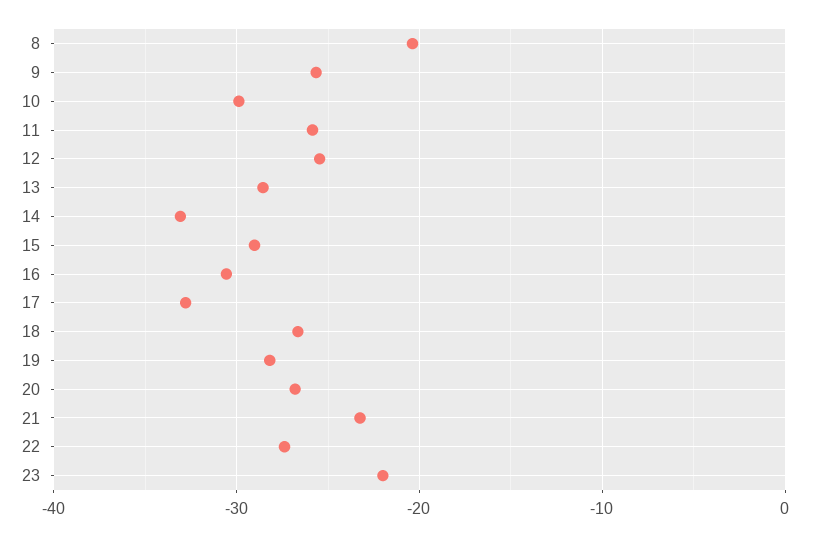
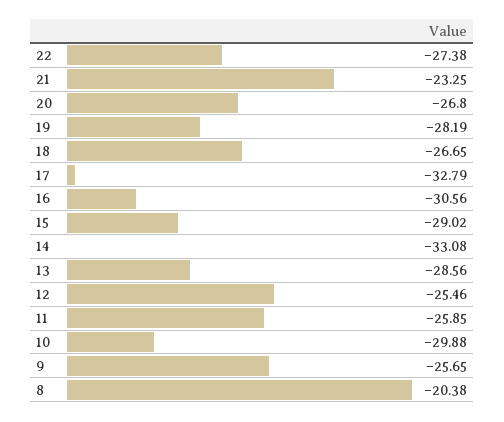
  {
    "8": -20.38,
    "9": -25.65,
    "10": -29.88,
    "11": -25.85,
    "12": -25.46,
    "13": -28.56,
    "14": -33.08,
    "15": -29.02,
    "16": -30.56,
    "17": -32.79,
    "18": -26.65,
    "19": -28.19,
    "20": -26.8,
    "21": -23.25,
-   "22": -27.38,
+   "22": -27.38
-   "23": -22
  }

